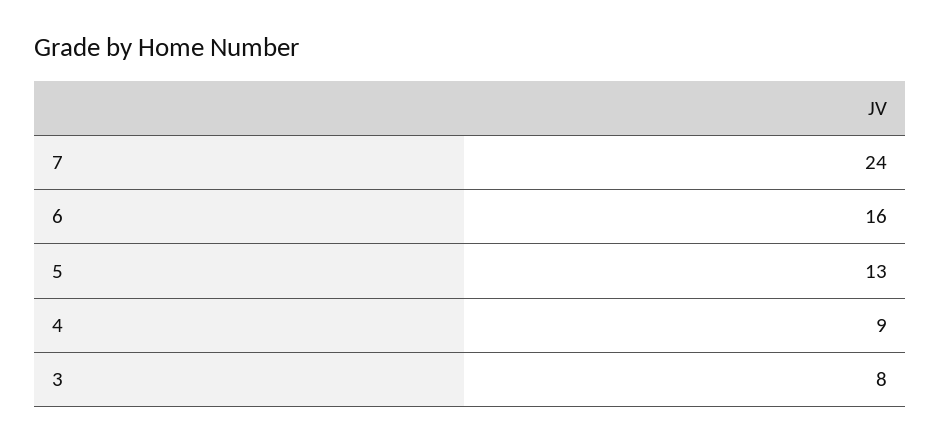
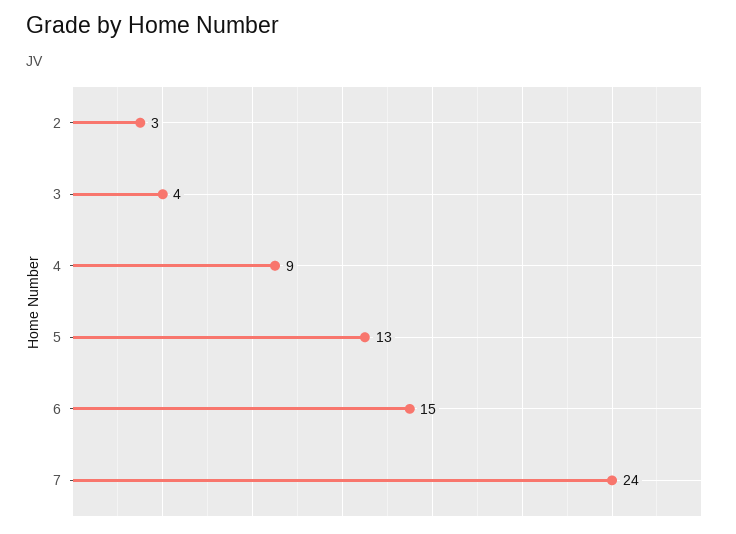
  {
    "7": 24,
-   "6": 16,
+   "6": 15,
    "5": 13,
    "4": 9,
-   "3": 8
+   "3": 4,
+   "2": 3
  }

